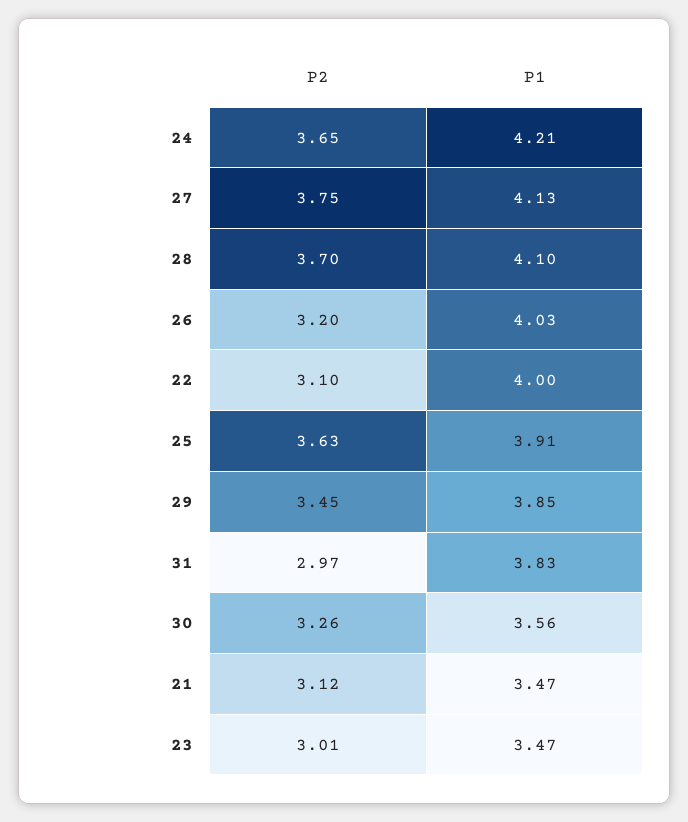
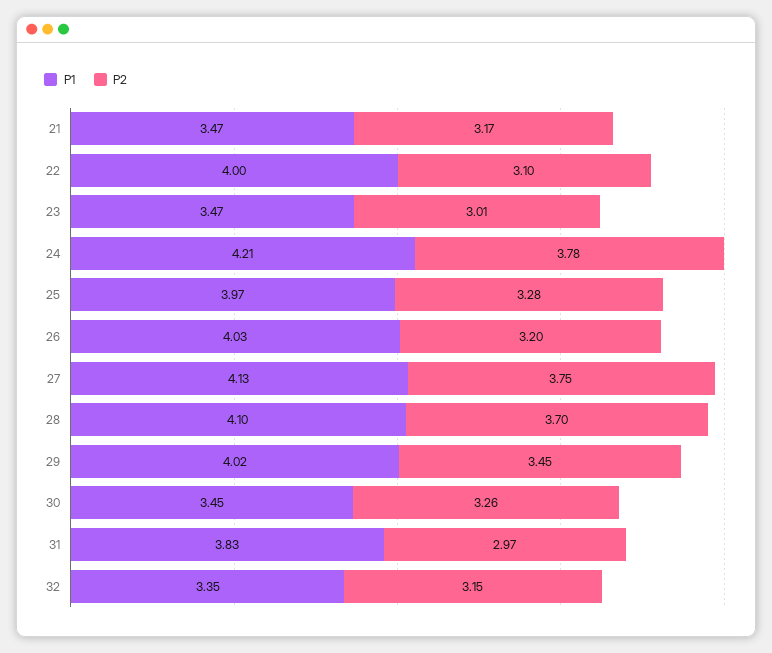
  {
    "P2": {
-     "24": 3.65,
+     "24": 3.78,
      "27": 3.75,
      "28": 3.7,
      "26": 3.2,
      "22": 3.1,
-     "25": 3.63,
+     "25": 3.28,
      "29": 3.45,
      "31": 2.97,
      "30": 3.26,
-     "21": 3.12,
+     "21": 3.17,
-     "23": 3.01
+     "23": 3.01,
+     "32": 3.15
    },
    "P1": {
      "24": 4.21,
      "27": 4.13,
      "28": 4.1,
      "26": 4.03,
      "22": 4,
-     "25": 3.91,
+     "25": 3.97,
-     "29": 3.85,
+     "29": 4.02,
      "31": 3.83,
-     "30": 3.56,
+     "30": 3.45,
      "21": 3.47,
-     "23": 3.47
+     "23": 3.47,
+     "32": 3.35
    }
  }

